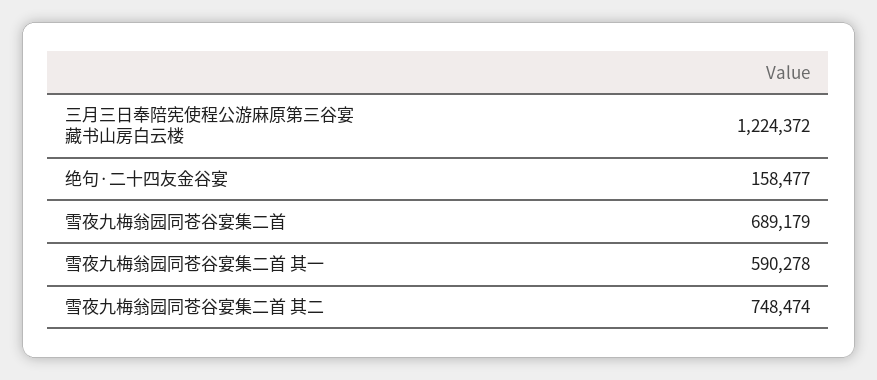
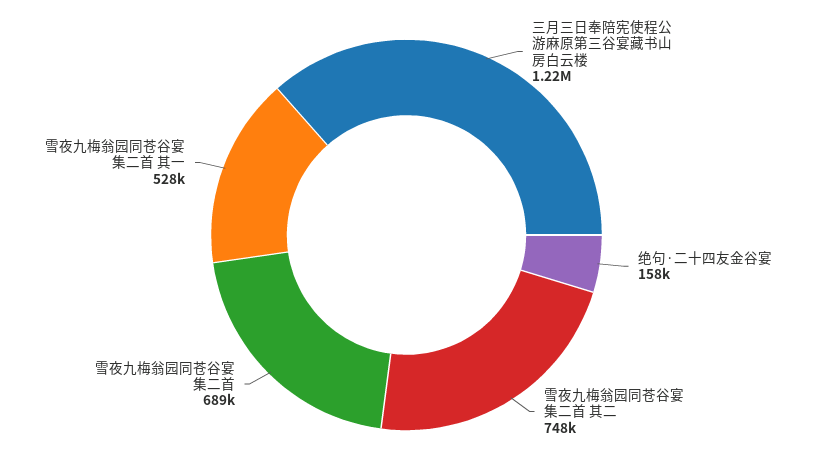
  {
    "三月三日奉陪宪使程公游麻原第三谷宴藏书山房白云楼": 1224372,
    "绝句·二十四友金谷宴": 158477,
    "雪夜九梅翁园同苍谷宴集二首": 689179,
-   "雪夜九梅翁园同苍谷宴集二首 其一": 590278,
+   "雪夜九梅翁园同苍谷宴集二首 其一": 528000,
    "雪夜九梅翁园同苍谷宴集二首 其二": 748474
  }

